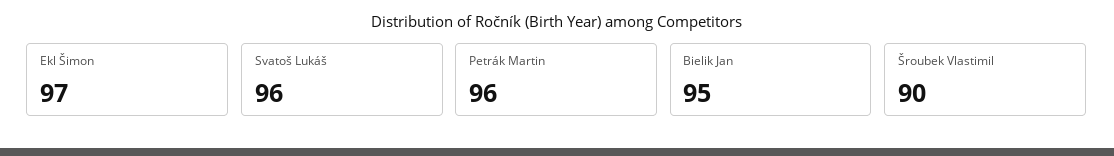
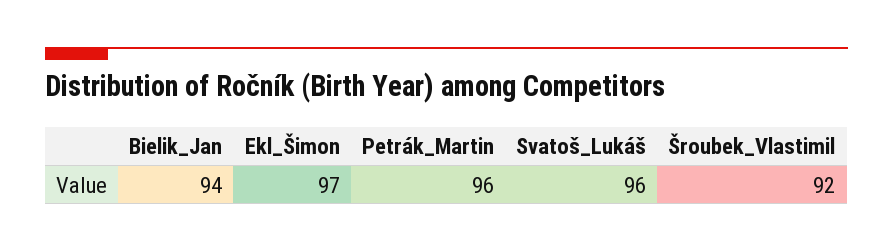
  {
    "Ekl Šimon": 97,
    "Svatoš Lukáš": 96,
    "Petrák Martin": 96,
-   "Bielik Jan": 95,
+   "Bielik Jan": 94,
-   "Šroubek Vlastimil": 90
+   "Šroubek Vlastimil": 92
  }

